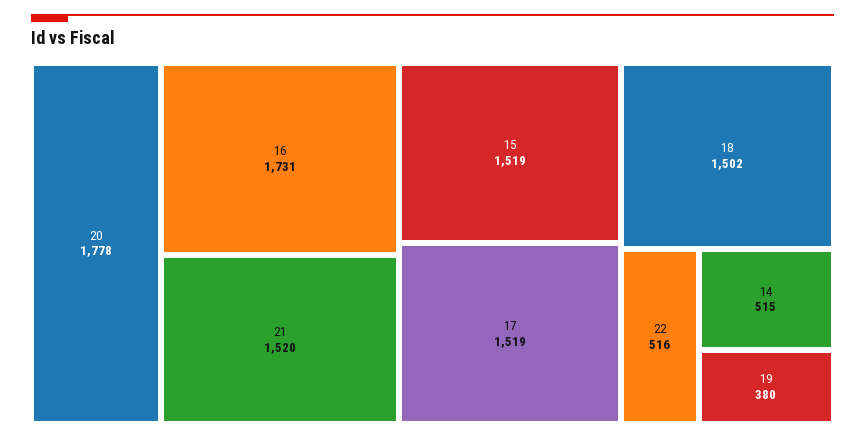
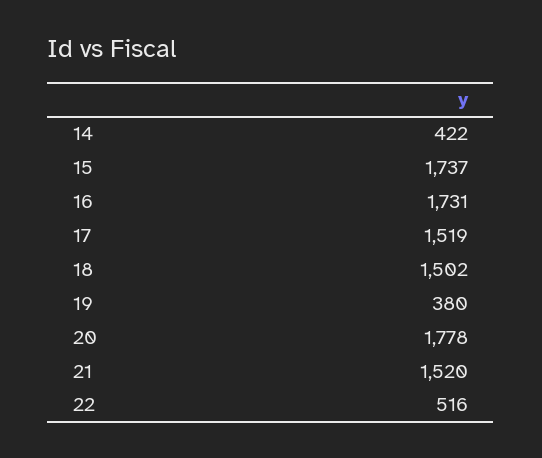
  {
    "20": 1778,
    "16": 1731,
    "21": 1520,
-   "15": 1519,
+   "15": 1737,
    "17": 1519,
    "18": 1502,
    "22": 516,
-   "14": 515,
+   "14": 422,
    "19": 380
  }

